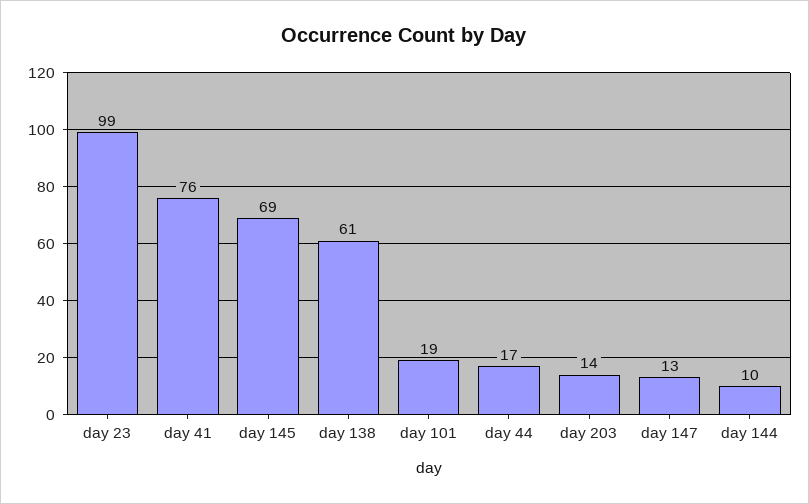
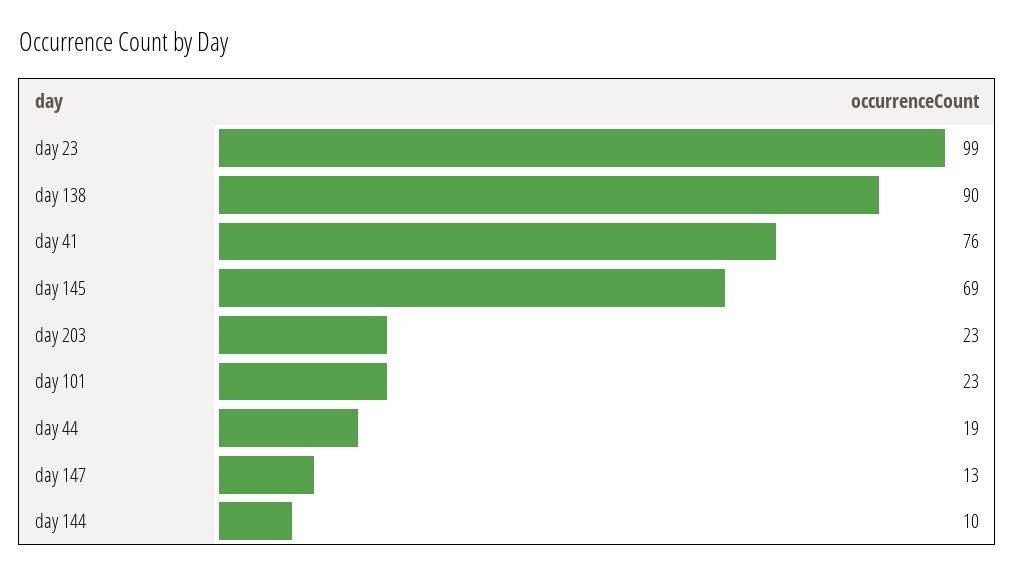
  {
    "day 23": 99,
    "day 41": 76,
    "day 145": 69,
-   "day 138": 61,
+   "day 138": 90,
-   "day 101": 19,
+   "day 101": 23,
-   "day 44": 17,
+   "day 44": 19,
-   "day 203": 14,
+   "day 203": 23,
    "day 147": 13,
    "day 144": 10
  }

